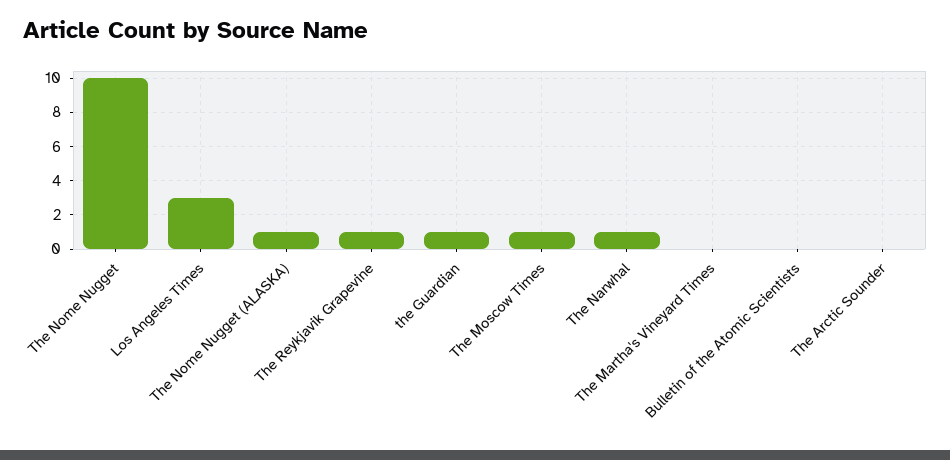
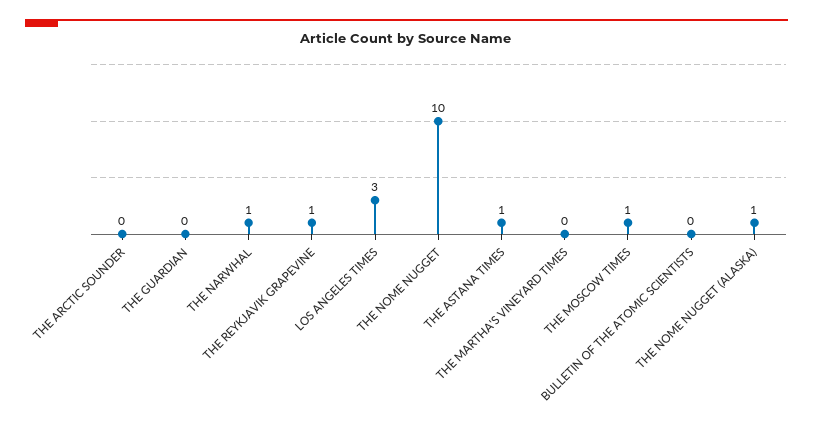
  {
    "The Nome Nugget": 10,
    "Los Angeles Times": 3,
    "The Nome Nugget (ALASKA)": 1,
    "The Reykjavik Grapevine": 1,
-   "the Guardian": 1,
+   "the Guardian": 0,
    "The Moscow Times": 1,
    "The Narwhal": 1,
    "The Martha's Vineyard Times": 0,
    "Bulletin of the Atomic Scientists": 0,
-   "The Arctic Sounder": 0
+   "The Arctic Sounder": 0,
+   "THE ASTANA TIMES": 1
  }

